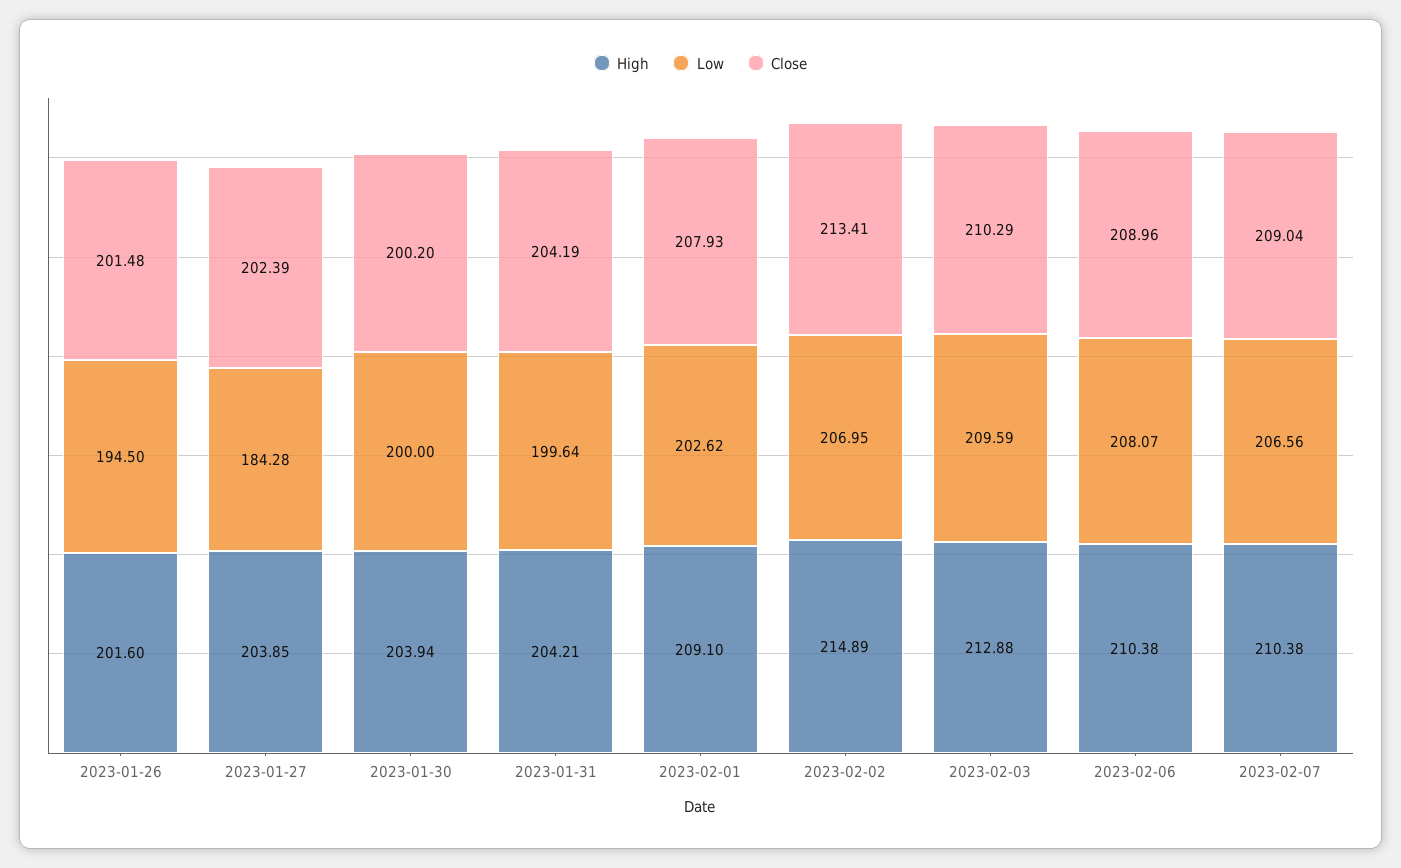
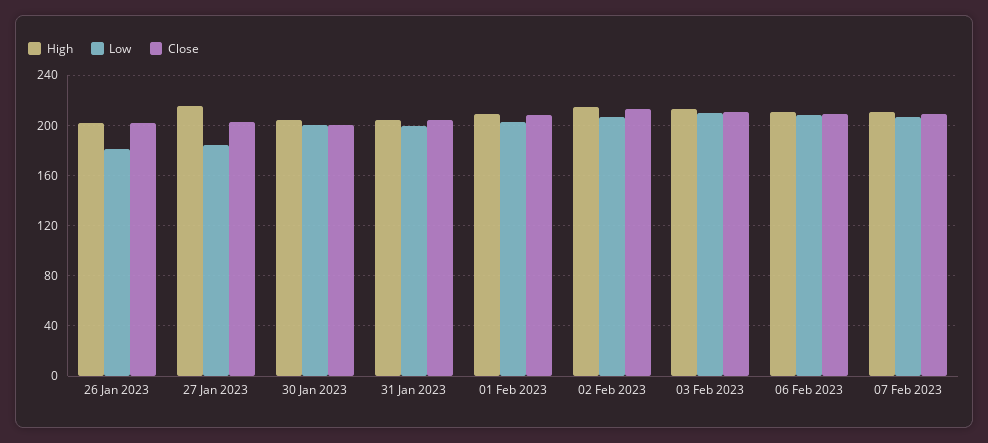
  {
    "High": {
      "2023-01-26": 201.6,
-     "2023-01-27": 203.85,
+     "2023-01-27": 215,
      "2023-01-30": 203.94,
      "2023-01-31": 204.21,
      "2023-02-01": 209.1,
      "2023-02-02": 214.89,
      "2023-02-03": 212.88,
      "2023-02-06": 210.38,
      "2023-02-07": 210.38
    },
    "Low": {
-     "2023-01-26": 194.5,
+     "2023-01-26": 180,
      "2023-01-27": 184.28,
      "2023-01-30": 200,
      "2023-01-31": 199.64,
      "2023-02-01": 202.62,
      "2023-02-02": 206.95,
      "2023-02-03": 209.59,
      "2023-02-06": 208.07,
      "2023-02-07": 206.56
    },
    "Close": {
      "2023-01-26": 201.48,
      "2023-01-27": 202.39,
      "2023-01-30": 200.2,
      "2023-01-31": 204.19,
      "2023-02-01": 207.93,
      "2023-02-02": 213.41,
      "2023-02-03": 210.29,
      "2023-02-06": 208.96,
      "2023-02-07": 209.04
    }
  }

